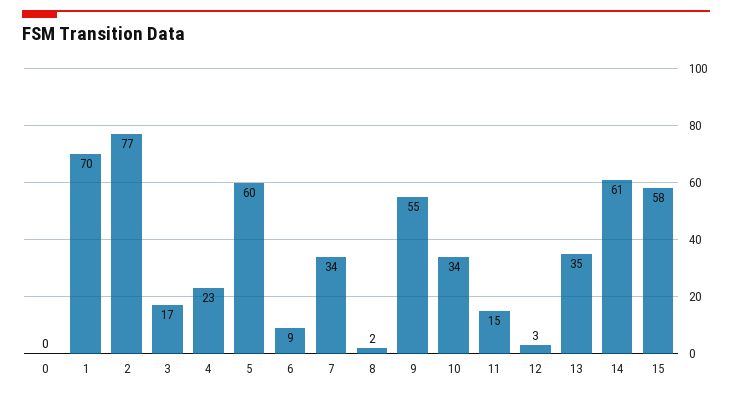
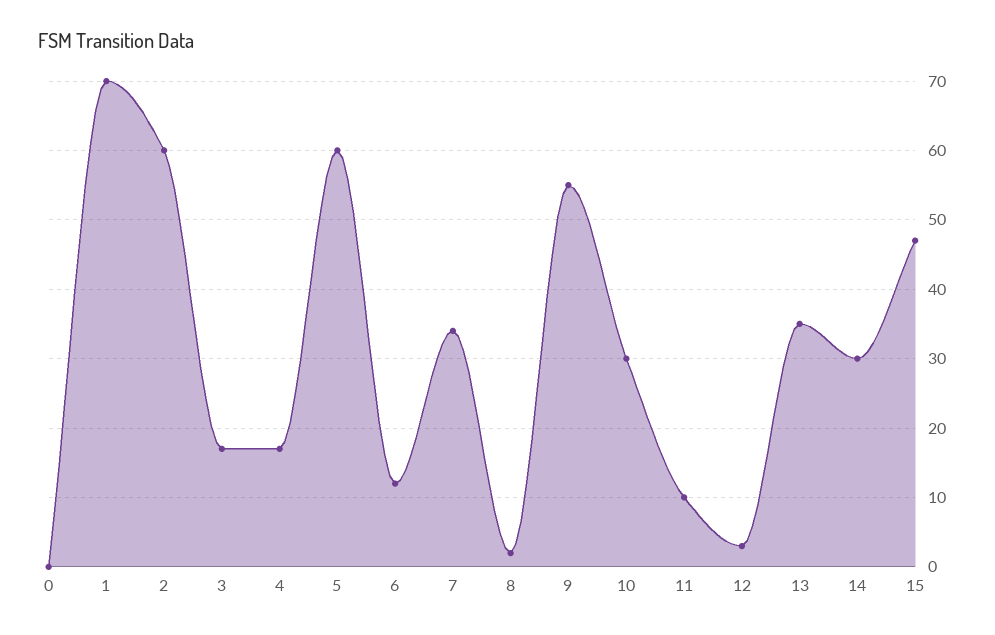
  {
    "0": 0,
    "1": 70,
-   "2": 77,
+   "2": 60,
    "3": 17,
-   "4": 23,
+   "4": 17,
    "5": 60,
-   "6": 9,
+   "6": 12,
    "7": 34,
    "8": 2,
    "9": 55,
-   "10": 34,
+   "10": 30,
-   "11": 15,
+   "11": 10,
    "12": 3,
    "13": 35,
-   "14": 61,
+   "14": 30,
-   "15": 58
+   "15": 47
  }

